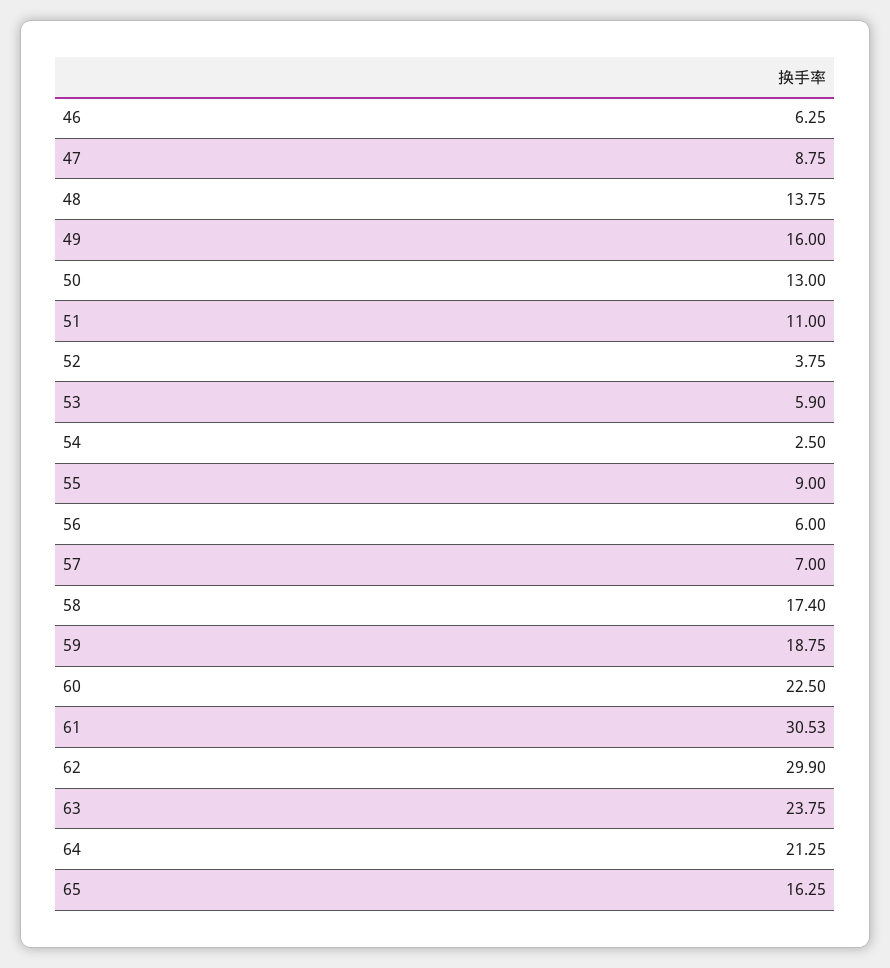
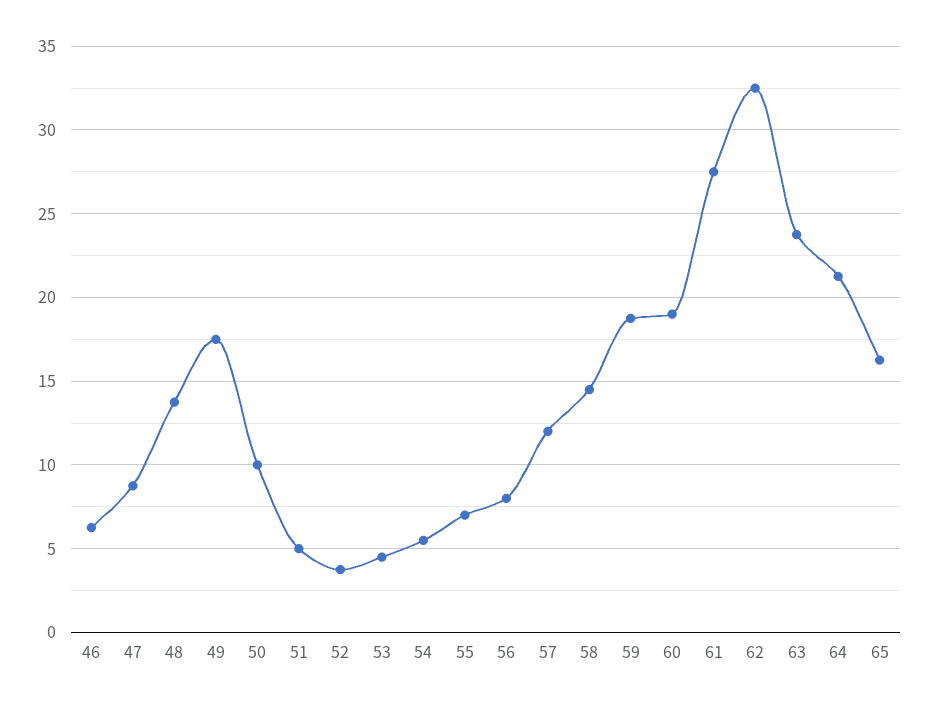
  {
    "46": 6.25,
    "47": 8.75,
    "48": 13.75,
-   "49": 16,
+   "49": 17.5,
-   "50": 13,
+   "50": 10,
-   "51": 11,
+   "51": 5,
    "52": 3.75,
-   "53": 5.9,
+   "53": 4.5,
-   "54": 2.5,
+   "54": 5.5,
-   "55": 9,
+   "55": 7,
-   "56": 6,
+   "56": 8,
-   "57": 7,
+   "57": 12,
-   "58": 17.4,
+   "58": 14.5,
    "59": 18.75,
-   "60": 22.5,
+   "60": 19,
-   "61": 30.53,
+   "61": 27.5,
-   "62": 29.9,
+   "62": 32.5,
    "63": 23.75,
    "64": 21.25,
    "65": 16.25
  }

